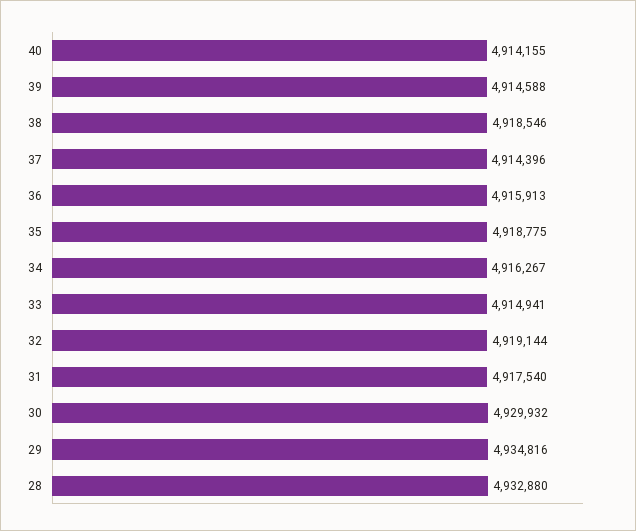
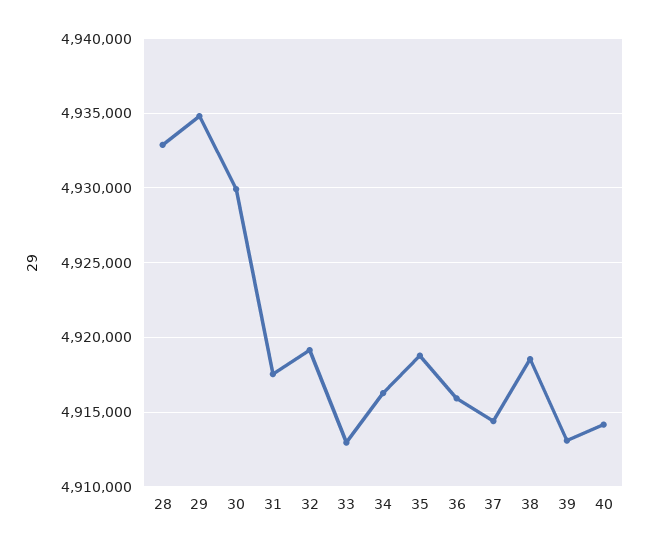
  {
    "40": 4914155,
-   "39": 4914588,
+   "39": 4913000,
    "38": 4918546,
    "37": 4914396,
    "36": 4915913,
    "35": 4918775,
    "34": 4916267,
-   "33": 4914941,
+   "33": 4913000,
    "32": 4919144,
    "31": 4917540,
    "30": 4929932,
    "29": 4934816,
    "28": 4932880
  }

